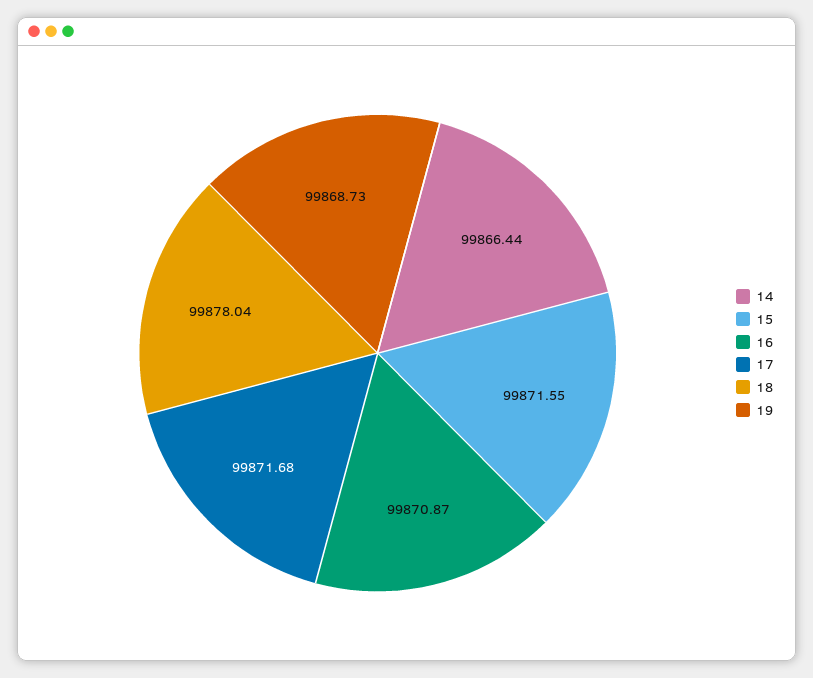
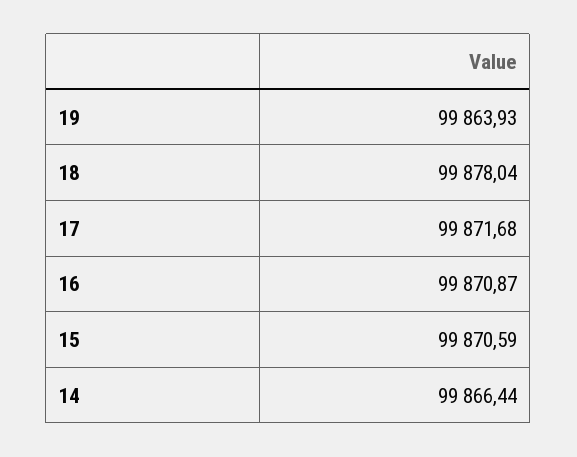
  {
    "14": 99866.44,
-   "15": 99871.55,
+   "15": 99870.59,
    "16": 99870.87,
    "17": 99871.68,
    "18": 99878.04,
-   "19": 99868.73
+   "19": 99863.93
  }

